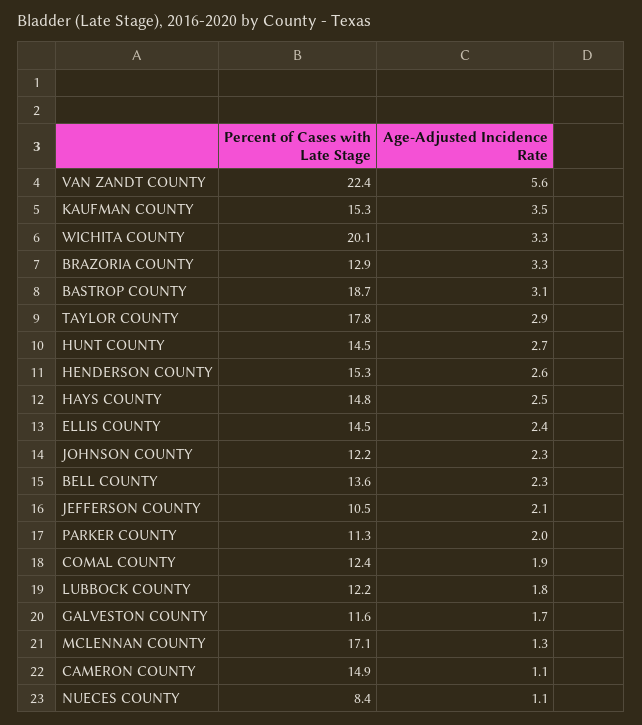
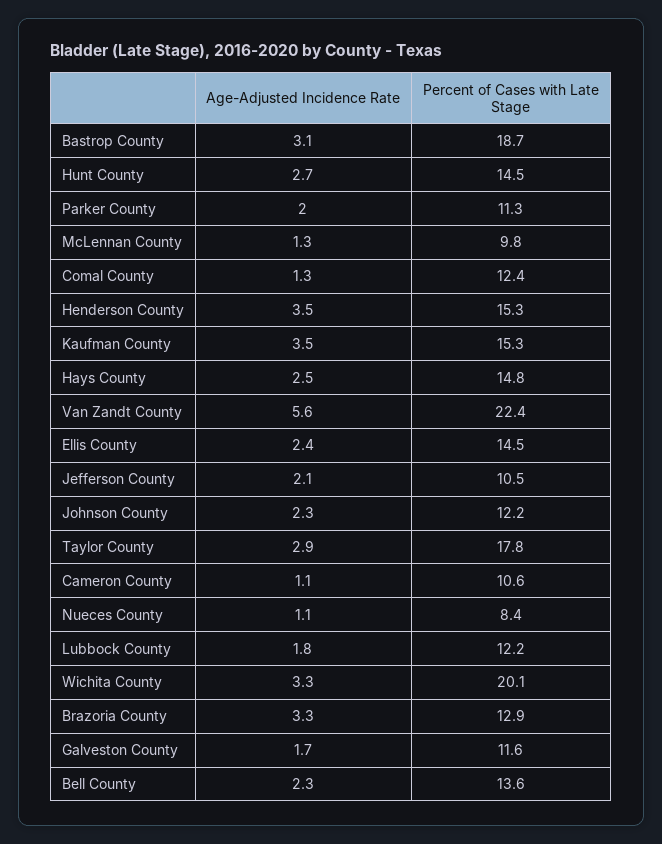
  {
    "Percent of Cases with Late Stage": {
      "VAN ZANDT COUNTY": 22.4,
      "KAUFMAN COUNTY": 15.3,
      "WICHITA COUNTY": 20.1,
      "BRAZORIA COUNTY": 12.9,
      "BASTROP COUNTY": 18.7,
      "TAYLOR COUNTY": 17.8,
      "HUNT COUNTY": 14.5,
      "HENDERSON COUNTY": 15.3,
      "HAYS COUNTY": 14.8,
      "ELLIS COUNTY": 14.5,
      "JOHNSON COUNTY": 12.2,
      "BELL COUNTY": 13.6,
      "JEFFERSON COUNTY": 10.5,
      "PARKER COUNTY": 11.3,
      "COMAL COUNTY": 12.4,
      "LUBBOCK COUNTY": 12.2,
      "GALVESTON COUNTY": 11.6,
-     "MCLENNAN COUNTY": 17.1,
+     "MCLENNAN COUNTY": 9.8,
-     "CAMERON COUNTY": 14.9,
+     "CAMERON COUNTY": 10.6,
      "NUECES COUNTY": 8.4
    },
    "Age-Adjusted Incidence Rate": {
      "VAN ZANDT COUNTY": 5.6,
      "KAUFMAN COUNTY": 3.5,
      "WICHITA COUNTY": 3.3,
      "BRAZORIA COUNTY": 3.3,
      "BASTROP COUNTY": 3.1,
      "TAYLOR COUNTY": 2.9,
      "HUNT COUNTY": 2.7,
-     "HENDERSON COUNTY": 2.6,
+     "HENDERSON COUNTY": 3.5,
      "HAYS COUNTY": 2.5,
      "ELLIS COUNTY": 2.4,
      "JOHNSON COUNTY": 2.3,
      "BELL COUNTY": 2.3,
      "JEFFERSON COUNTY": 2.1,
      "PARKER COUNTY": 2,
-     "COMAL COUNTY": 1.9,
+     "COMAL COUNTY": 1.3,
      "LUBBOCK COUNTY": 1.8,
      "GALVESTON COUNTY": 1.7,
      "MCLENNAN COUNTY": 1.3,
      "CAMERON COUNTY": 1.1,
      "NUECES COUNTY": 1.1
    }
  }

